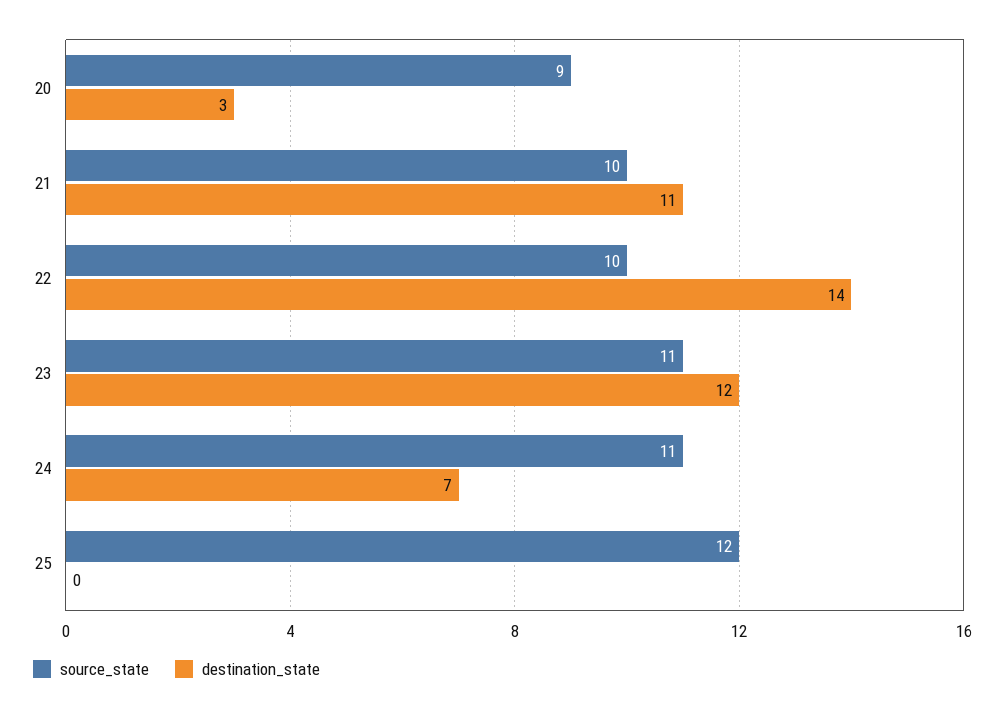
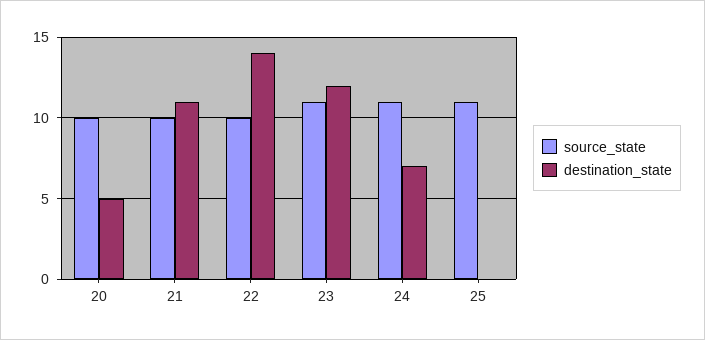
  {
    "source_state": {
-     "20": 9,
+     "20": 10,
      "21": 10,
      "22": 10,
      "23": 11,
      "24": 11,
-     "25": 12
+     "25": 11
    },
    "destination_state": {
-     "20": 3,
+     "20": 5,
      "21": 11,
      "22": 14,
      "23": 12,
      "24": 7,
      "25": 0
    }
  }

